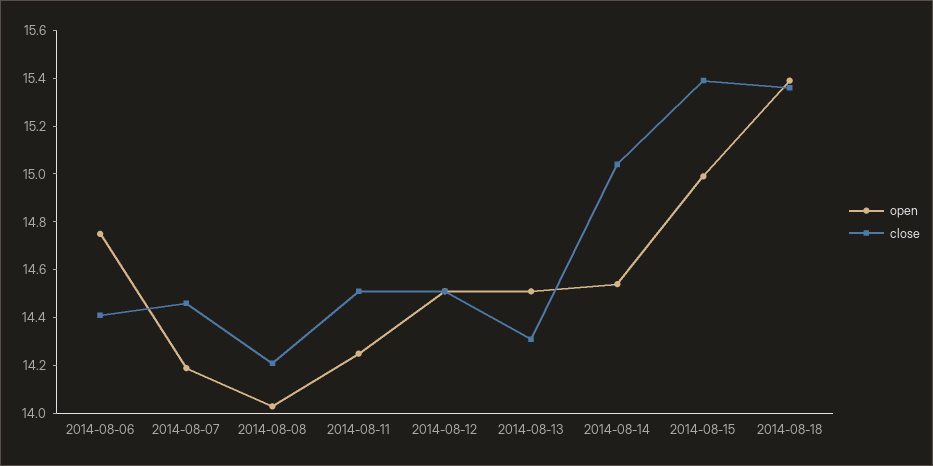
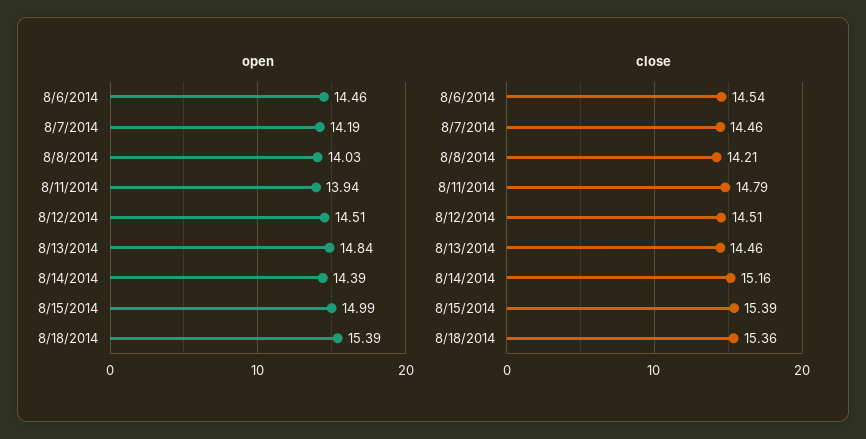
  {
    "open": {
-     "2014-08-06": 14.75,
+     "2014-08-06": 14.46,
      "2014-08-07": 14.19,
      "2014-08-08": 14.03,
-     "2014-08-11": 14.25,
+     "2014-08-11": 13.94,
      "2014-08-12": 14.51,
-     "2014-08-13": 14.5,
+     "2014-08-13": 14.84,
-     "2014-08-14": 14.55,
+     "2014-08-14": 14.39,
      "2014-08-15": 14.99,
      "2014-08-18": 15.39
    },
    "close": {
-     "2014-08-06": 14.4,
+     "2014-08-06": 14.54,
      "2014-08-07": 14.46,
      "2014-08-08": 14.21,
-     "2014-08-11": 14.5,
+     "2014-08-11": 14.79,
      "2014-08-12": 14.51,
-     "2014-08-13": 14.3,
+     "2014-08-13": 14.46,
-     "2014-08-14": 15.05,
+     "2014-08-14": 15.16,
      "2014-08-15": 15.39,
      "2014-08-18": 15.36
    }
  }

